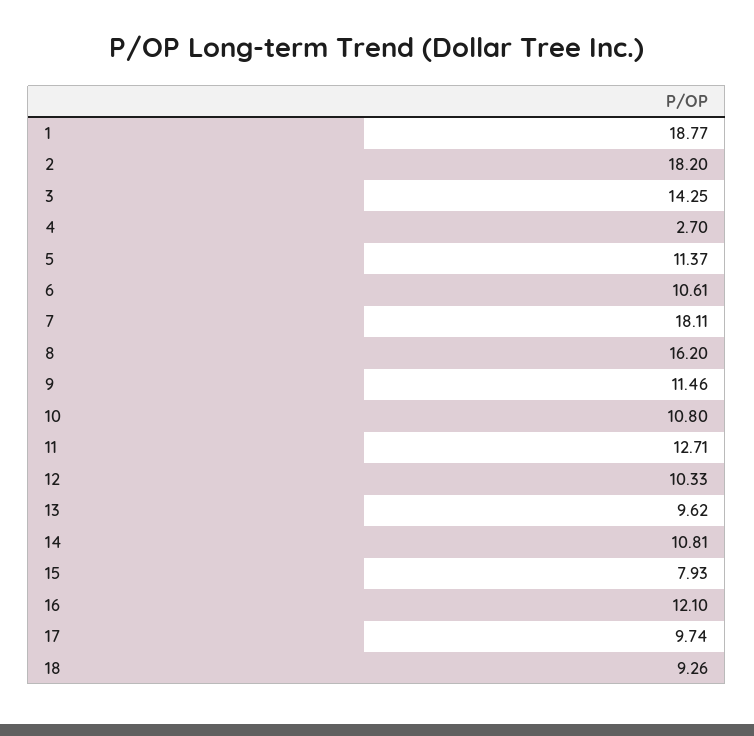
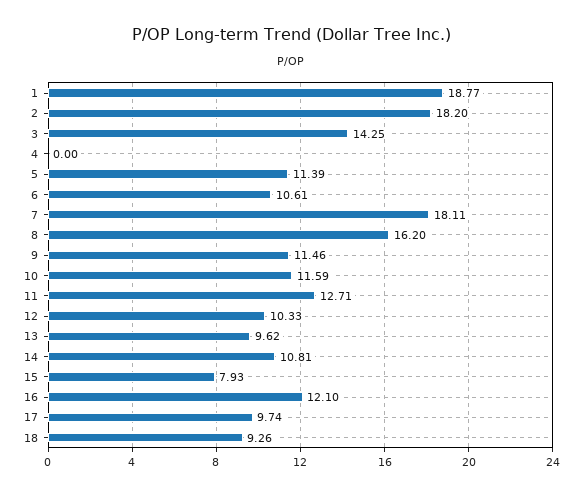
  {
    "1": 18.77,
    "2": 18.2,
    "3": 14.25,
-   "4": 2.7,
+   "4": 0,
-   "5": 11.37,
+   "5": 11.39,
    "6": 10.61,
    "7": 18.11,
    "8": 16.2,
    "9": 11.46,
-   "10": 10.8,
+   "10": 11.59,
    "11": 12.71,
    "12": 10.33,
    "13": 9.62,
    "14": 10.81,
    "15": 7.93,
    "16": 12.1,
    "17": 9.74,
    "18": 9.26
  }

